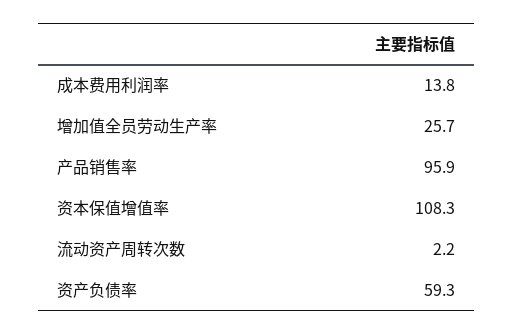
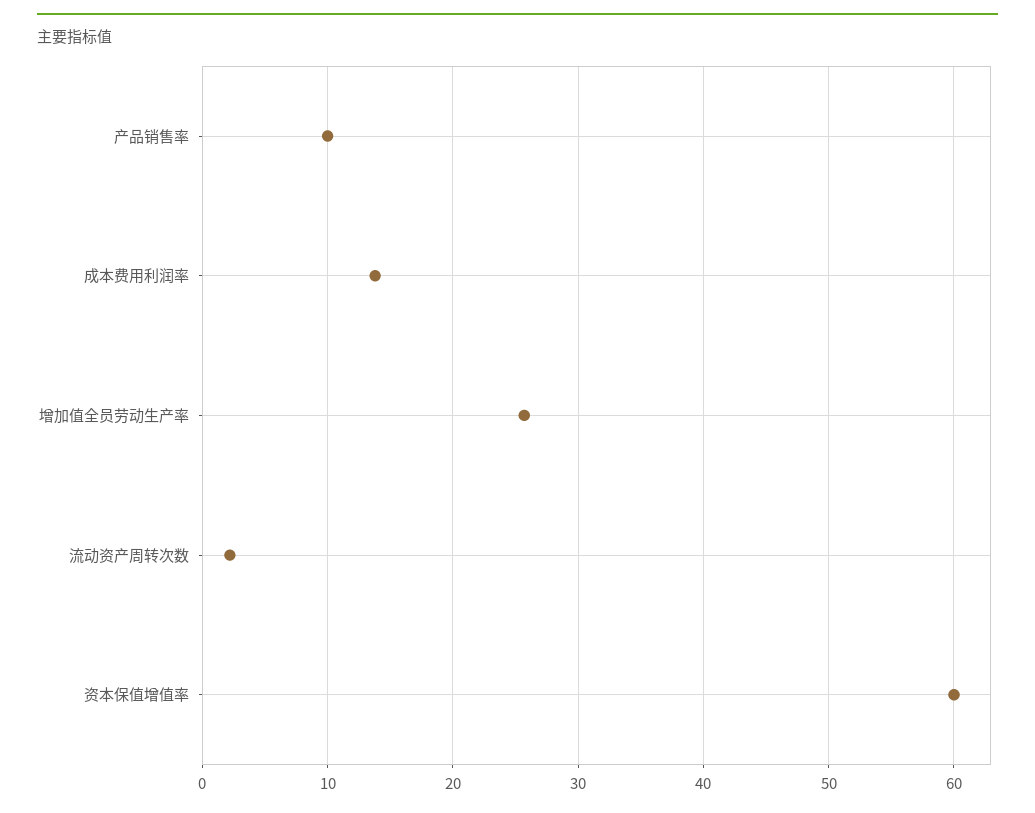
  {
    "成本费用利润率": 13.8,
    "增加值全员劳动生产率": 25.7,
-   "产品销售率": 95.9,
+   "产品销售率": 10,
-   "资本保值增值率": 108.3,
+   "资本保值增值率": 60,
-   "流动资产周转次数": 2.2,
+   "流动资产周转次数": 2.2
-   "资产负债率": 59.3
  }

